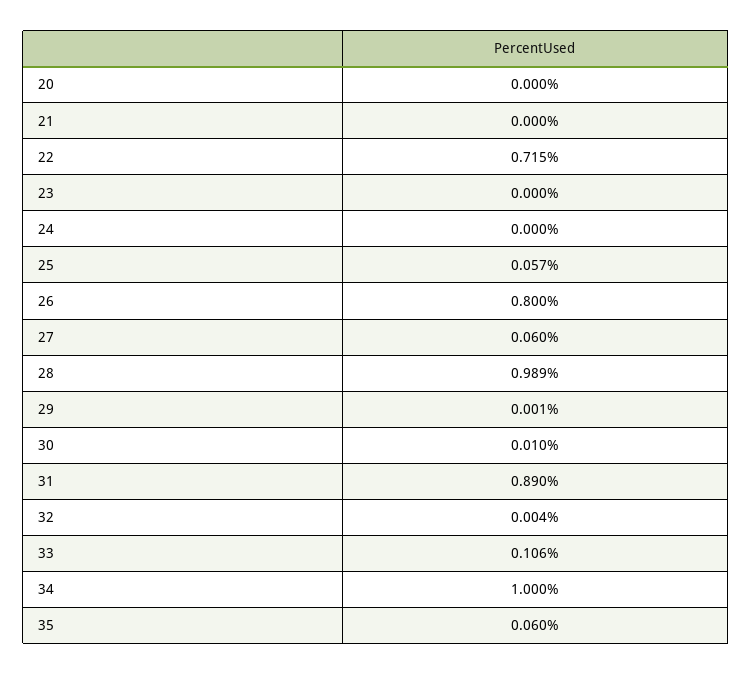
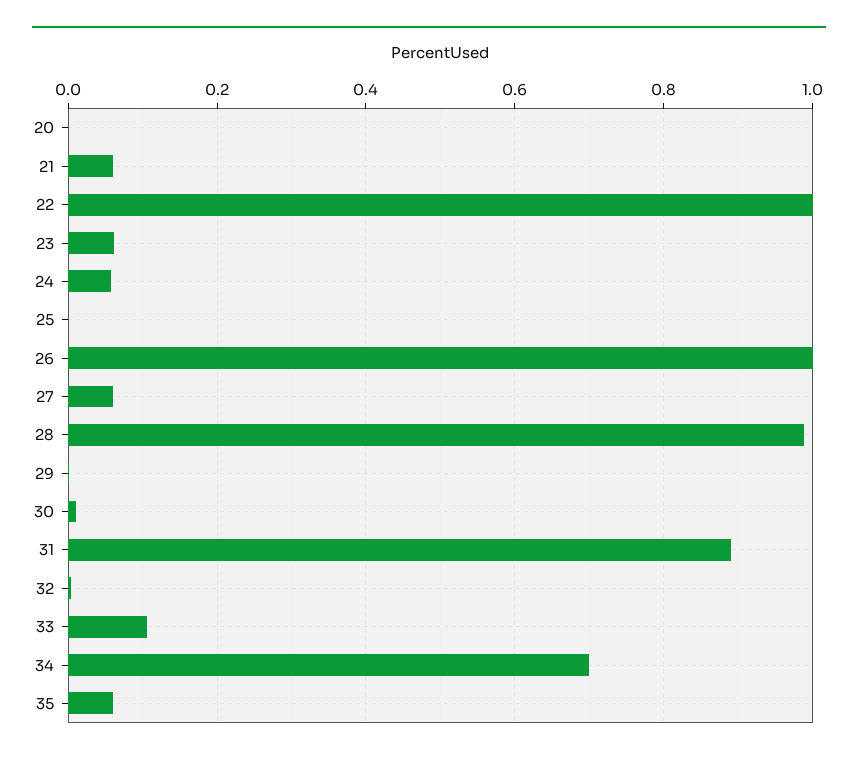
  {
    "20": 0,
-   "21": 0,
+   "21": 0.06,
-   "22": 0.715,
+   "22": 1,
-   "23": 0,
+   "23": 0.06,
-   "24": 0,
+   "24": 0.06,
-   "25": 0.057,
+   "25": 0,
-   "26": 0.8,
+   "26": 1,
    "27": 0.06,
    "28": 0.989,
    "29": 0.001,
    "30": 0.01,
    "31": 0.89,
    "32": 0.004,
    "33": 0.106,
-   "34": 1,
+   "34": 0.7,
    "35": 0.06
  }

